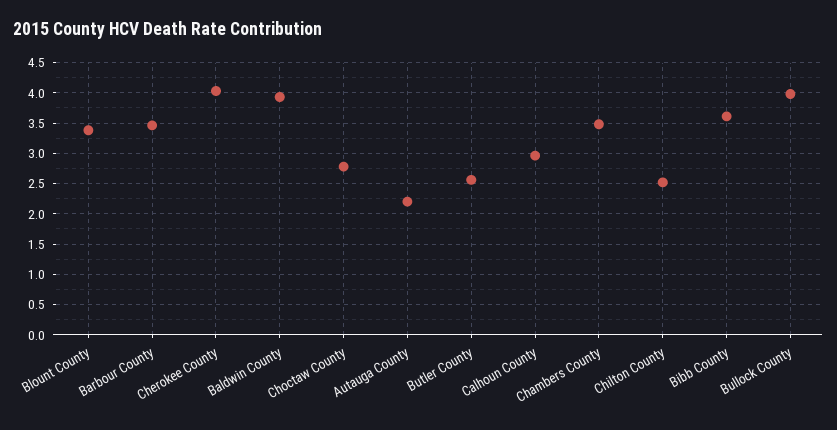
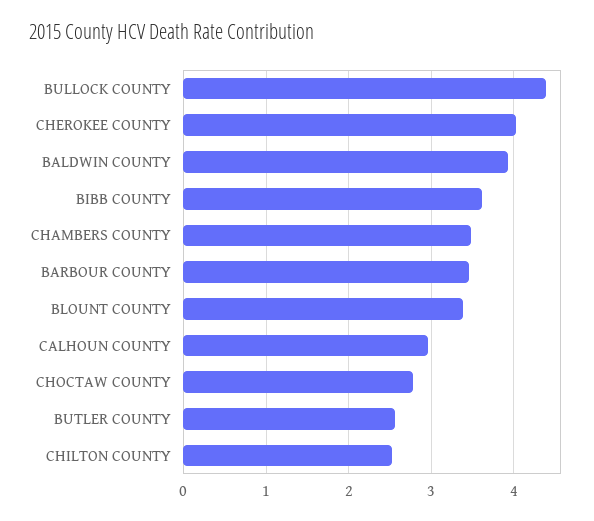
  {
    "Blount County": 3.4,
    "Barbour County": 3.5,
    "Cherokee County": 4,
    "Baldwin County": 3.9,
    "Choctaw County": 2.8,
-   "Autauga County": 2.2,
    "Butler County": 2.6,
    "Calhoun County": 3,
    "Chambers County": 3.5,
    "Chilton County": 2.5,
    "Bibb County": 3.6,
-   "Bullock County": 4
+   "Bullock County": 4.4
  }

